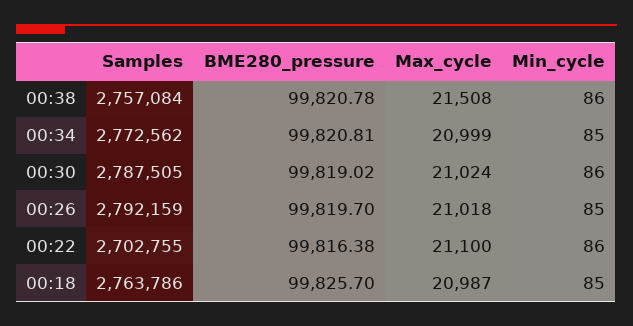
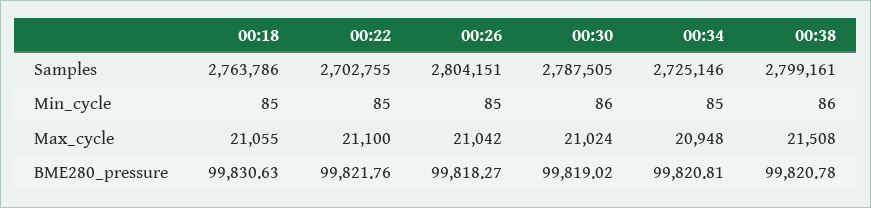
  {
    "Samples": {
-     "00:38": 2757084,
+     "00:38": 2799161,
-     "00:34": 2772562,
+     "00:34": 2725146,
      "00:30": 2787505,
-     "00:26": 2792159,
+     "00:26": 2804151,
      "00:22": 2702755,
      "00:18": 2763786
    },
    "BME280_pressure": {
      "00:38": 99820.78,
      "00:34": 99820.81,
      "00:30": 99819.02,
-     "00:26": 99819.7,
+     "00:26": 99818.27,
-     "00:22": 99816.38,
+     "00:22": 99821.76,
-     "00:18": 99825.7
+     "00:18": 99830.63
    },
    "Max_cycle": {
      "00:38": 21508,
-     "00:34": 20999,
+     "00:34": 20948,
      "00:30": 21024,
-     "00:26": 21018,
+     "00:26": 21042,
      "00:22": 21100,
-     "00:18": 20987
+     "00:18": 21055
    },
    "Min_cycle": {
      "00:38": 86,
      "00:34": 85,
      "00:30": 86,
      "00:26": 85,
-     "00:22": 86,
+     "00:22": 85,
      "00:18": 85
    }
  }

